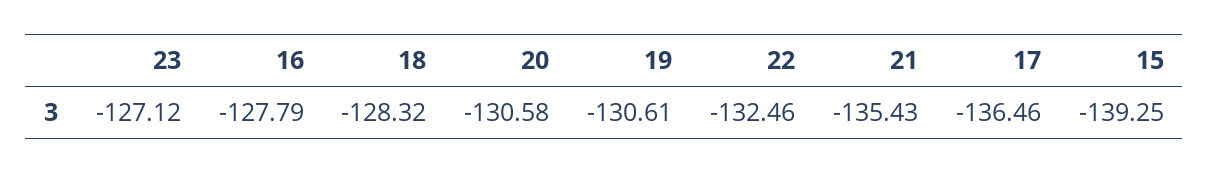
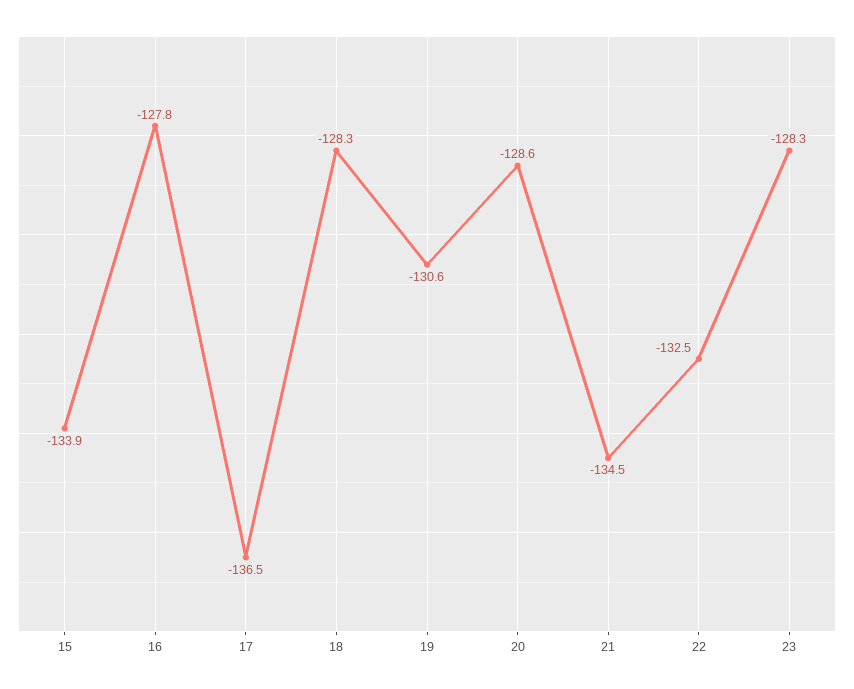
  {
-   "23": -127.12,
+   "23": -128.3,
    "16": -127.79,
    "18": -128.32,
-   "20": -130.58,
+   "20": -128.6,
    "19": -130.61,
    "22": -132.46,
-   "21": -135.43,
+   "21": -134.5,
    "17": -136.46,
-   "15": -139.25
+   "15": -133.9
  }

